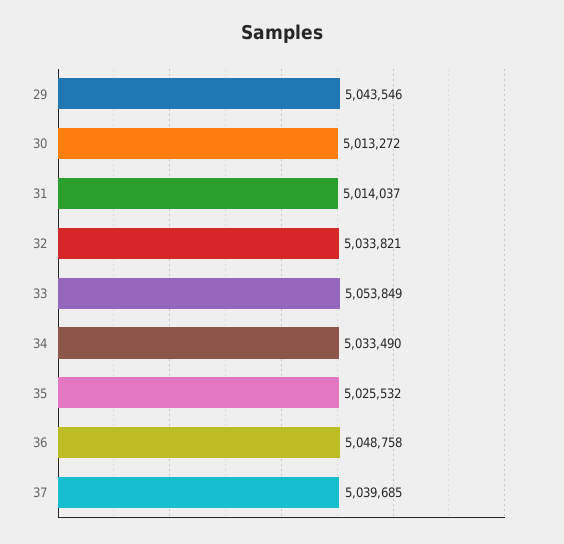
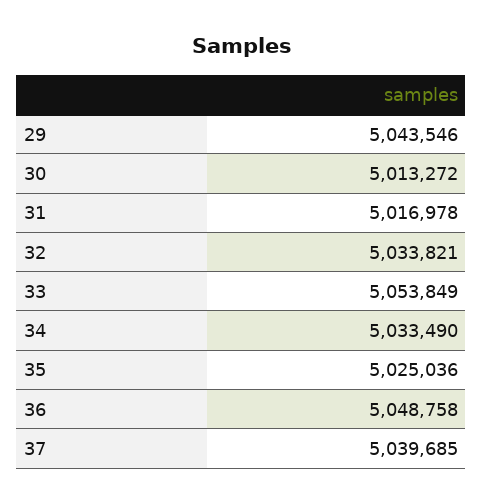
  {
    "29": 5043546,
    "30": 5013272,
-   "31": 5014037,
+   "31": 5016978,
    "32": 5033821,
    "33": 5053849,
    "34": 5033490,
-   "35": 5025532,
+   "35": 5025036,
    "36": 5048758,
    "37": 5039685
  }

